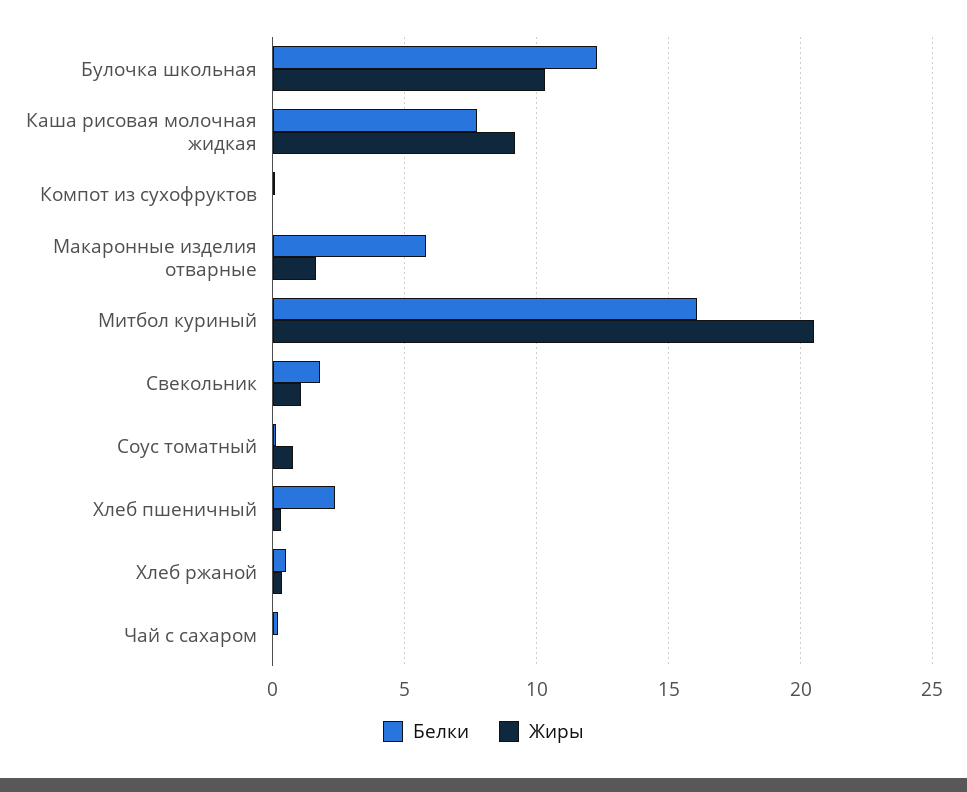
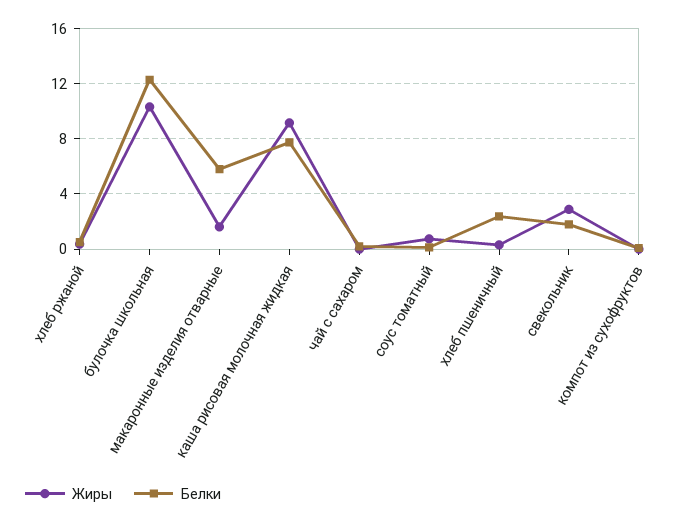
  {
    "Белки": {
      "Булочка школьная": 12.5,
      "Каша рисовая молочная жидкая": 7.5,
      "Компот из сухофруктов": 0,
      "Макаронные изделия отварные": 6,
-     "Митбол куриный": 16,
      "Свекольник": 2,
      "Соус томатный": 0,
      "Хлеб пшеничный": 2.5,
      "Хлеб ржаной": 0.5,
      "Чай с сахаром": 0
    },
    "Жиры": {
      "Булочка школьная": 10.5,
      "Каша рисовая молочная жидкая": 9,
      "Компот из сухофруктов": 0,
      "Макаронные изделия отварные": 1.5,
-     "Митбол куриный": 20.5,
-     "Свекольник": 1,
+     "Свекольник": 3,
      "Соус томатный": 1,
      "Хлеб пшеничный": 0.5,
      "Хлеб ржаной": 0.5,
      "Чай с сахаром": 0
    }
  }

